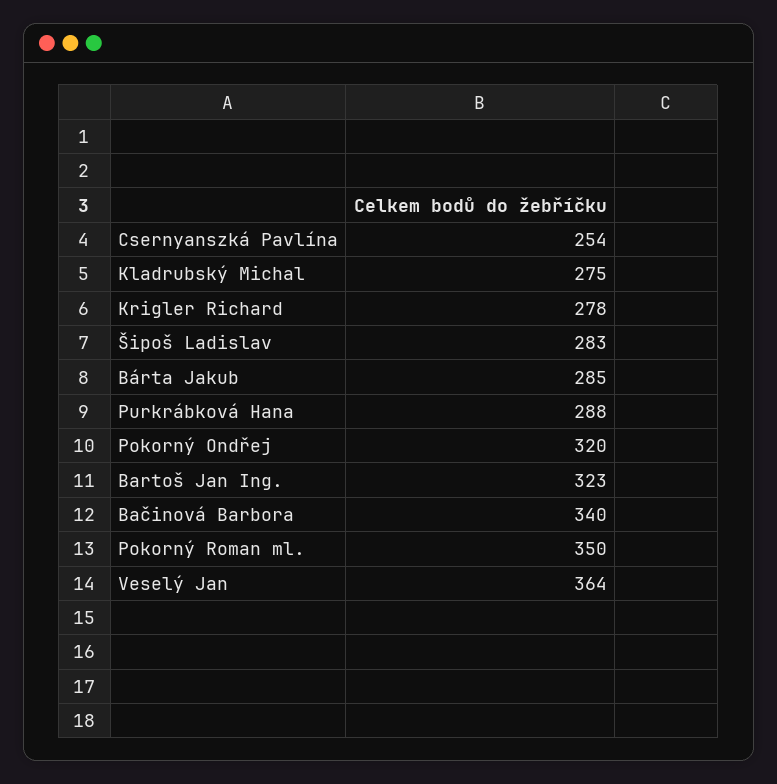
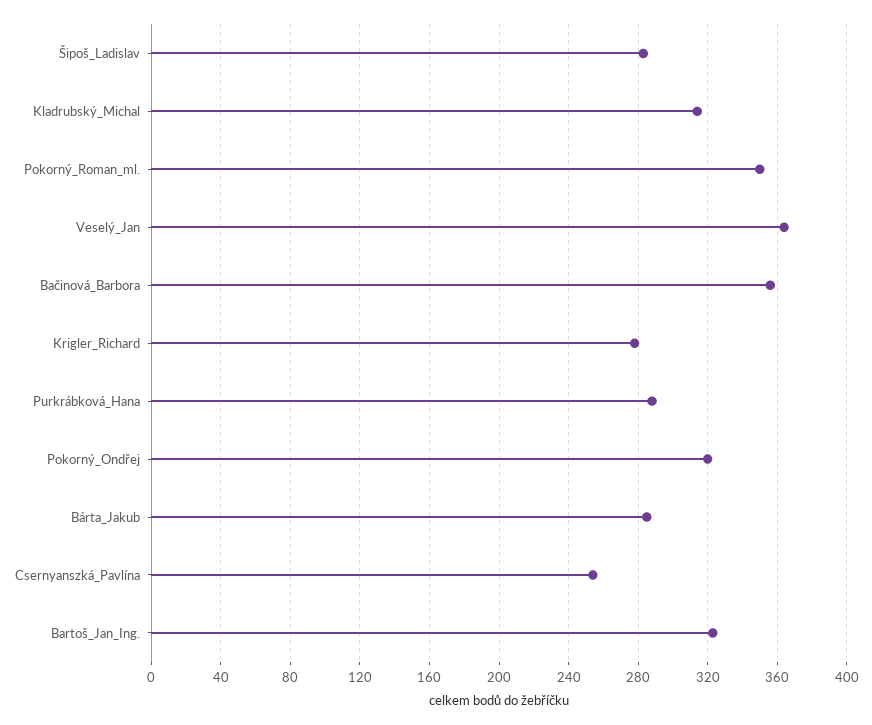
  {
    "Csernyanszká Pavlína": 254,
-   "Kladrubský Michal": 275,
+   "Kladrubský Michal": 315,
    "Krigler Richard": 278,
    "Šipoš Ladislav": 283,
    "Bárta Jakub": 285,
    "Purkrábková Hana": 288,
    "Pokorný Ondřej": 320,
    "Bartoš Jan Ing.": 323,
-   "Bačinová Barbora": 340,
+   "Bačinová Barbora": 355,
    "Pokorný Roman ml.": 350,
    "Veselý Jan": 364
  }

